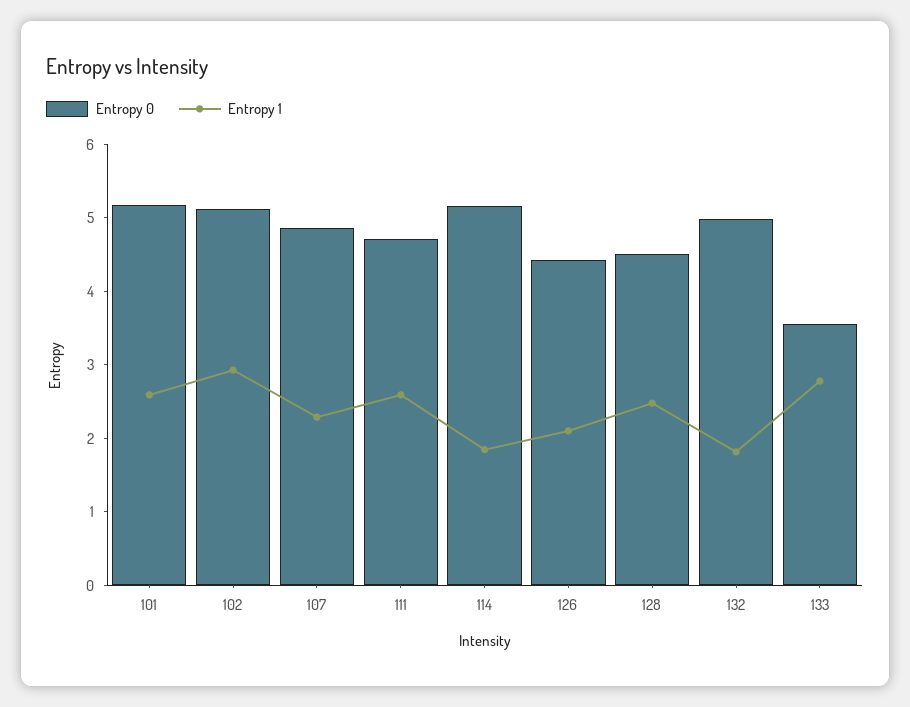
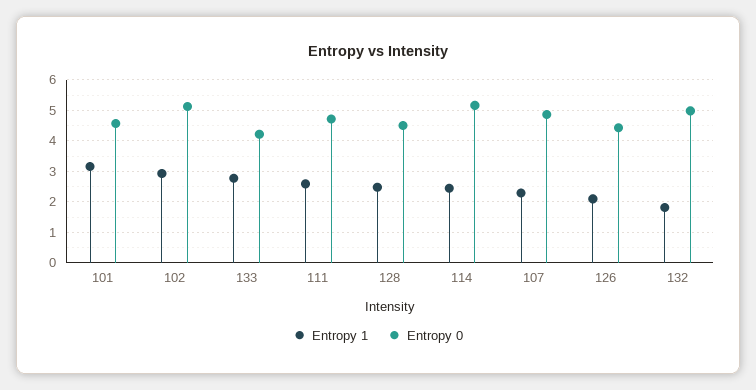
  {
    "Entropy 0": {
-     "101": 5.2,
+     "101": 4.6,
      "102": 5.2,
      "107": 4.8,
      "111": 4.8,
      "114": 5.2,
      "126": 4.4,
      "128": 4.6,
      "132": 5,
-     "133": 3.6
+     "133": 4.2
    },
    "Entropy 1": {
-     "101": 2.6,
+     "101": 3.2,
      "102": 3,
      "107": 2.2,
      "111": 2.6,
-     "114": 1.8,
+     "114": 2.4,
      "126": 2,
      "128": 2.4,
      "132": 1.8,
      "133": 2.8
    }
  }

